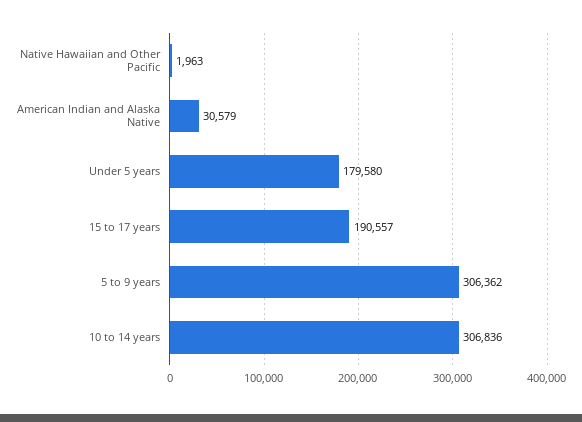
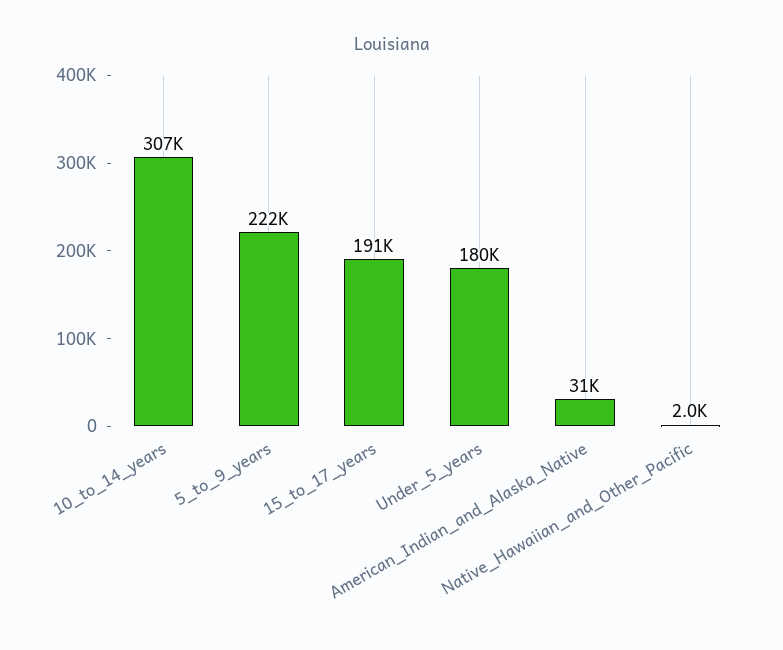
  {
    "Native Hawaiian and Other Pacific": 1963,
    "American Indian and Alaska Native": 30579,
    "Under 5 years": 179580,
    "15 to 17 years": 190557,
-   "5 to 9 years": 306362,
+   "5 to 9 years": 222000,
    "10 to 14 years": 306836
  }

